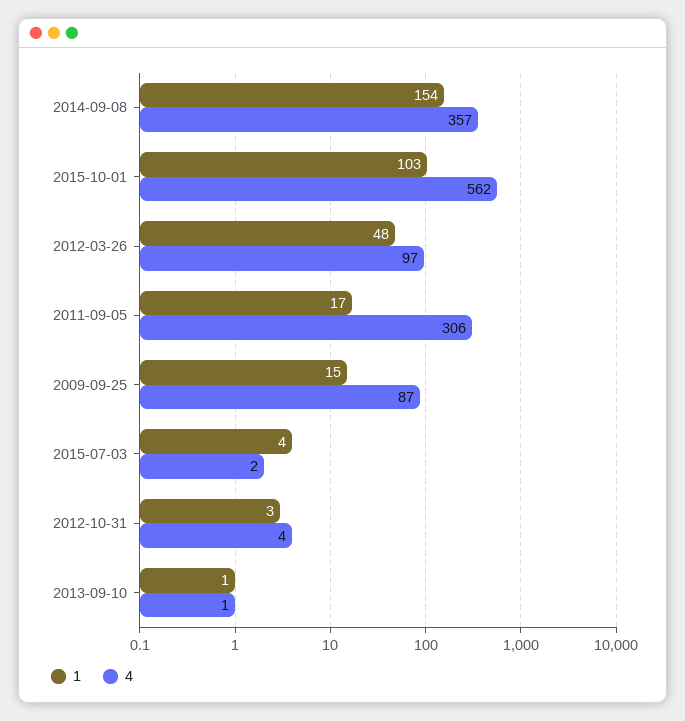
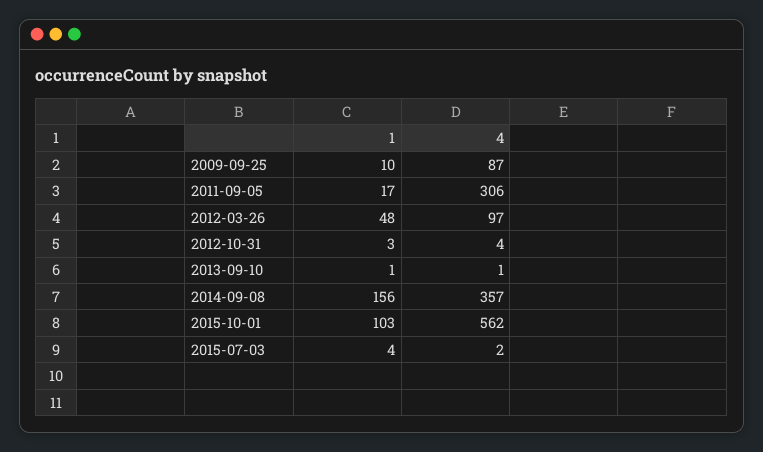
  {
    "1": {
-     "2014-09-08": 154,
+     "2014-09-08": 156,
      "2015-10-01": 103,
      "2012-03-26": 48,
      "2011-09-05": 17,
-     "2009-09-25": 15,
+     "2009-09-25": 10,
      "2015-07-03": 4,
      "2012-10-31": 3,
      "2013-09-10": 1
    },
    "4": {
      "2014-09-08": 357,
      "2015-10-01": 562,
      "2012-03-26": 97,
      "2011-09-05": 306,
      "2009-09-25": 87,
      "2015-07-03": 2,
      "2012-10-31": 4,
      "2013-09-10": 1
    }
  }

